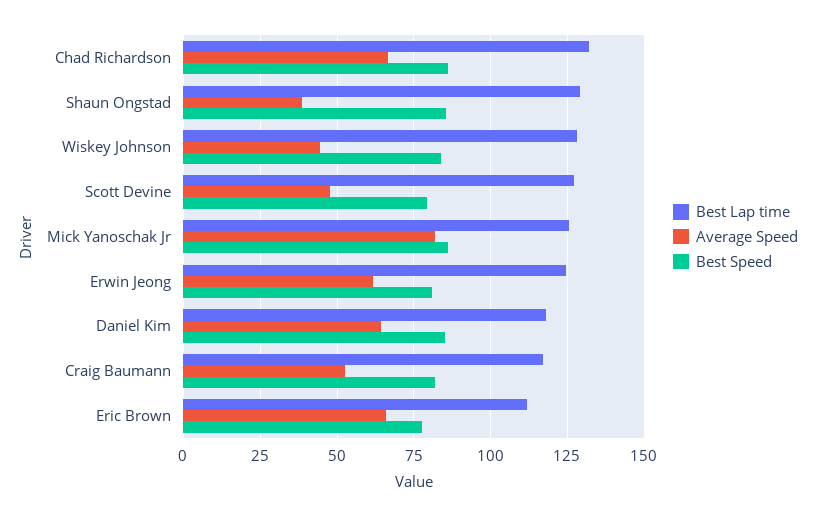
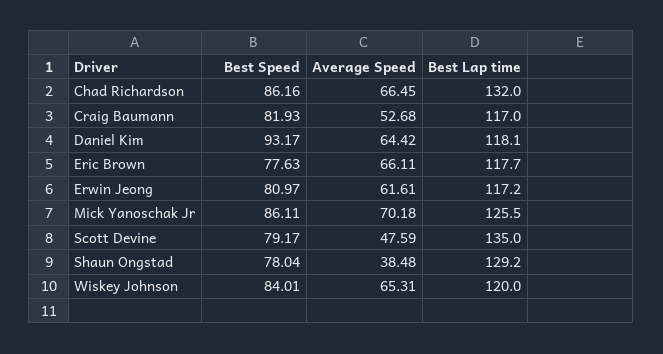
  {
    "Best Lap time": {
      "Chad Richardson": 132,
      "Shaun Ongstad": 129.2,
-     "Wiskey Johnson": 127.5,
+     "Wiskey Johnson": 120,
-     "Scott Devine": 127.5,
+     "Scott Devine": 135,
      "Mick Yanoschak Jr": 125.5,
-     "Erwin Jeong": 125,
+     "Erwin Jeong": 117.2,
      "Daniel Kim": 118.1,
      "Craig Baumann": 117,
-     "Eric Brown": 112.5
+     "Eric Brown": 117.7
    },
    "Average Speed": {
      "Chad Richardson": 66.45,
      "Shaun Ongstad": 38.48,
-     "Wiskey Johnson": 45,
+     "Wiskey Johnson": 65.31,
      "Scott Devine": 47.59,
-     "Mick Yanoschak Jr": 82.5,
+     "Mick Yanoschak Jr": 70.18,
      "Erwin Jeong": 61.61,
      "Daniel Kim": 64.42,
      "Craig Baumann": 52.68,
      "Eric Brown": 66.11
    },
    "Best Speed": {
      "Chad Richardson": 86.16,
-     "Shaun Ongstad": 85,
+     "Shaun Ongstad": 78.04,
      "Wiskey Johnson": 84.01,
      "Scott Devine": 79.17,
      "Mick Yanoschak Jr": 86.11,
      "Erwin Jeong": 80.97,
-     "Daniel Kim": 85,
+     "Daniel Kim": 93.17,
      "Craig Baumann": 81.93,
      "Eric Brown": 77.63
    }
  }

